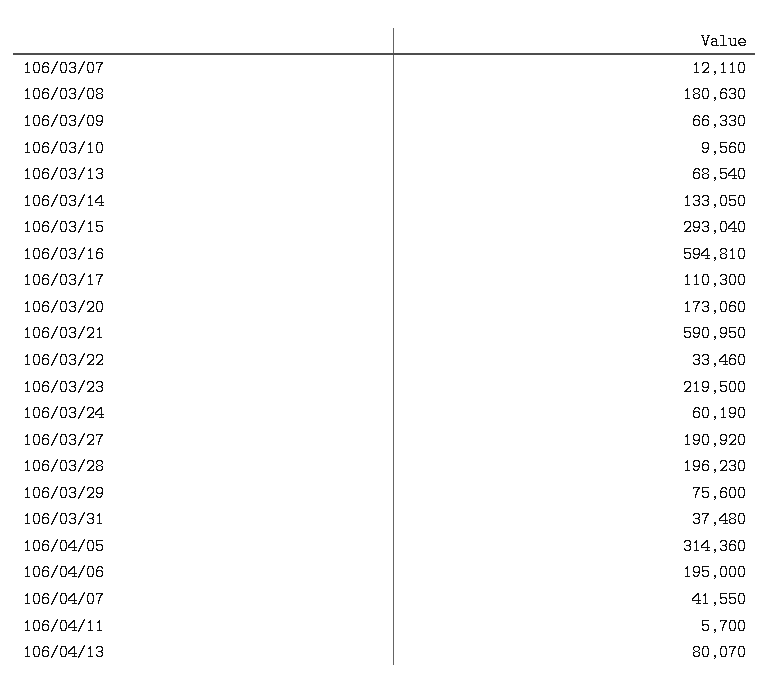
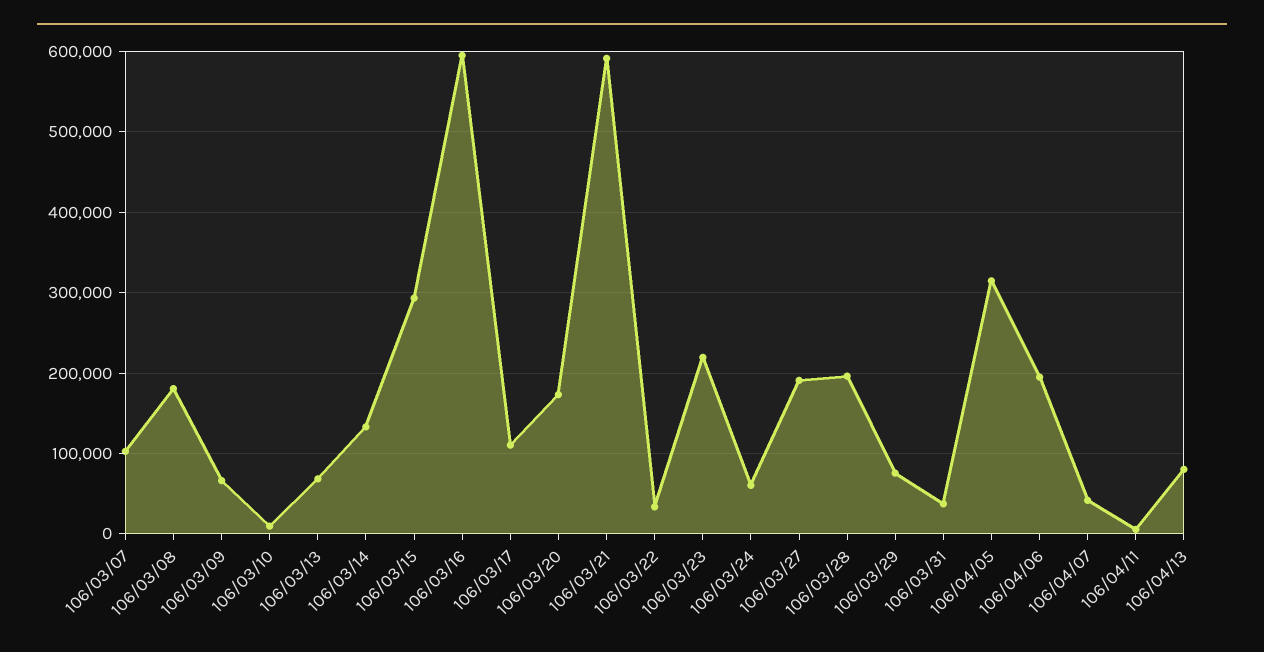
  {
-   "106/03/07": 12110,
+   "106/03/07": 100000,
    "106/03/08": 180630,
    "106/03/09": 66330,
    "106/03/10": 9560,
    "106/03/13": 68540,
    "106/03/14": 133050,
    "106/03/15": 293040,
    "106/03/16": 594810,
    "106/03/17": 110300,
    "106/03/20": 173060,
    "106/03/21": 590950,
    "106/03/22": 33460,
    "106/03/23": 219500,
    "106/03/24": 60190,
    "106/03/27": 190920,
    "106/03/28": 196230,
    "106/03/29": 75600,
    "106/03/31": 37480,
    "106/04/05": 314360,
    "106/04/06": 195000,
    "106/04/07": 41550,
    "106/04/11": 5700,
    "106/04/13": 80070
  }

